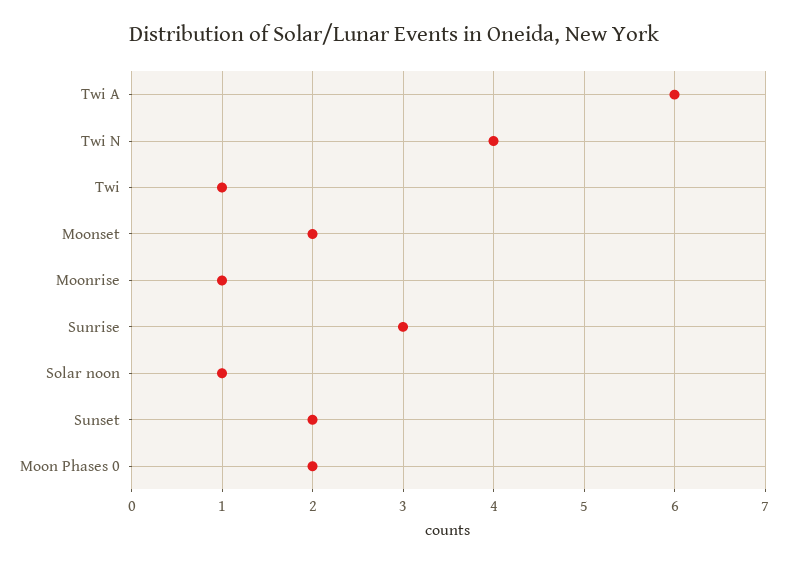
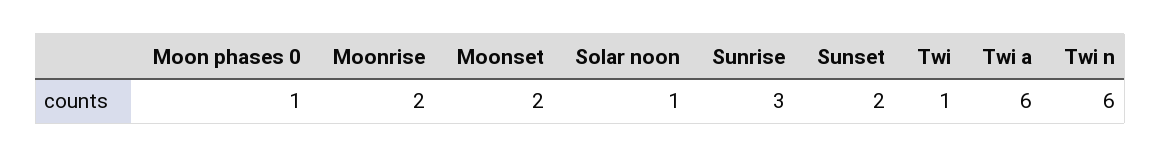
  {
    "Twi A": 6,
-   "Twi N": 4,
+   "Twi N": 6,
    "Twi": 1,
    "Moonset": 2,
-   "Moonrise": 1,
+   "Moonrise": 2,
    "Sunrise": 3,
    "Solar noon": 1,
    "Sunset": 2,
-   "Moon Phases 0": 2
+   "Moon Phases 0": 1
  }

